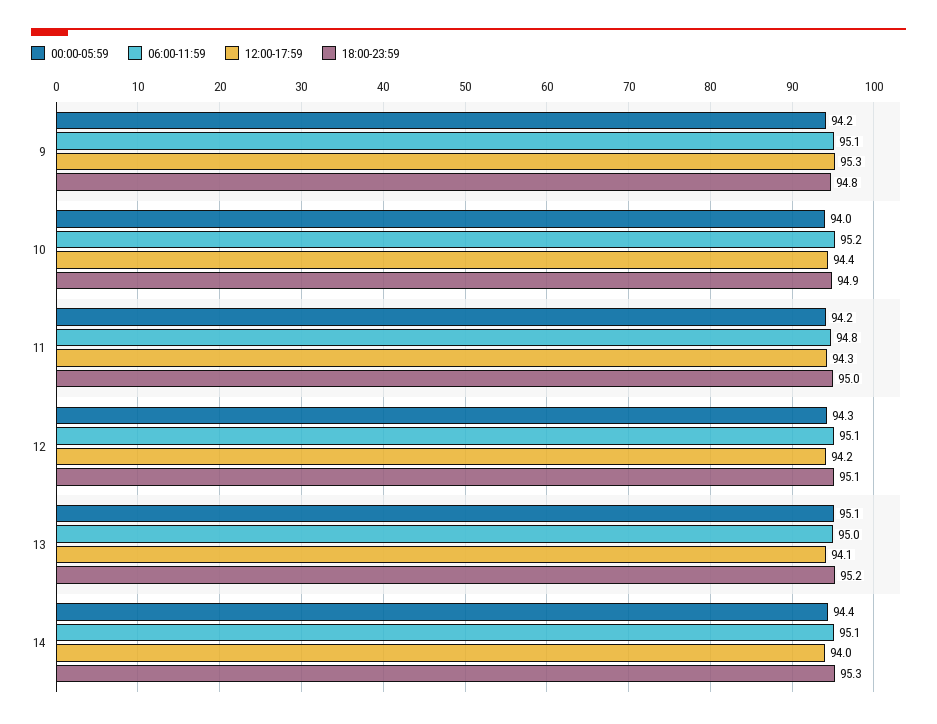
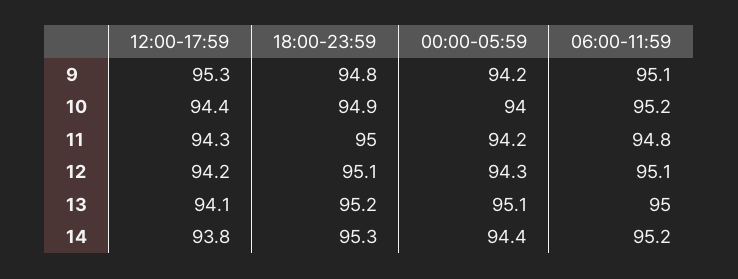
  {
    "00:00-05:59": {
      "9": 94.2,
      "10": 94,
      "11": 94.2,
      "12": 94.3,
      "13": 95.1,
      "14": 94.4
    },
    "06:00-11:59": {
      "9": 95.1,
      "10": 95.2,
      "11": 94.8,
      "12": 95.1,
      "13": 95,
-     "14": 95.1
+     "14": 95.2
    },
    "12:00-17:59": {
      "9": 95.3,
      "10": 94.4,
      "11": 94.3,
      "12": 94.2,
      "13": 94.1,
-     "14": 94
+     "14": 93.8
    },
    "18:00-23:59": {
      "9": 94.8,
      "10": 94.9,
      "11": 95,
      "12": 95.1,
      "13": 95.2,
      "14": 95.3
    }
  }

